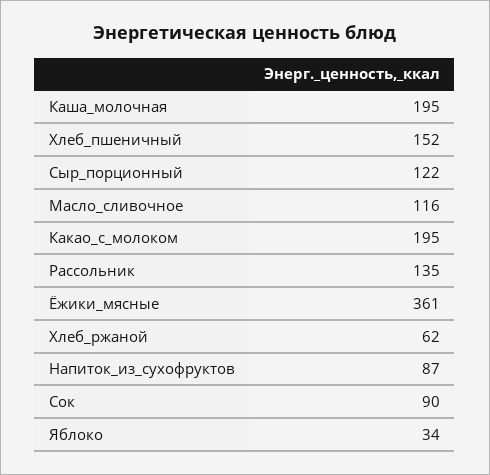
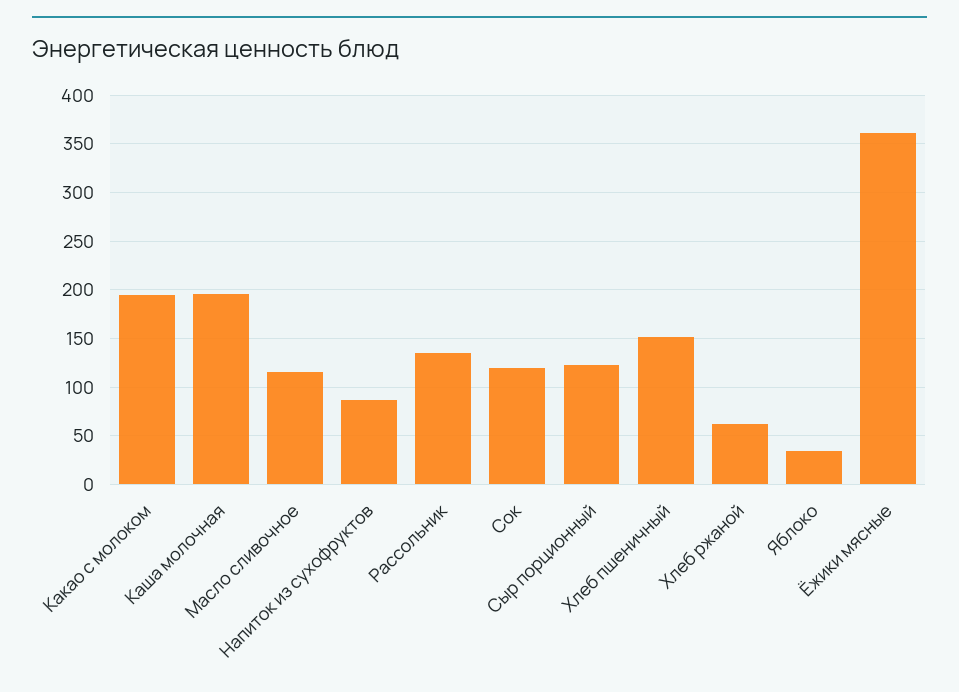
  {
    "Каша_молочная": 195,
    "Хлеб_пшеничный": 152,
    "Сыр_порционный": 122,
    "Масло_сливочное": 116,
    "Какао_с_молоком": 195,
    "Рассольник": 135,
    "Ёжики_мясные": 361,
    "Хлеб_ржаной": 62,
    "Напиток_из_сухофруктов": 87,
-   "Сок": 90,
+   "Сок": 120,
    "Яблоко": 34
  }

